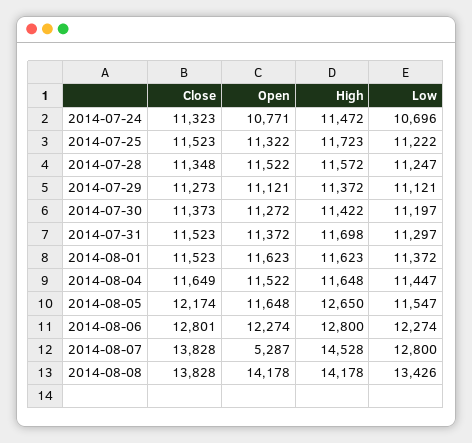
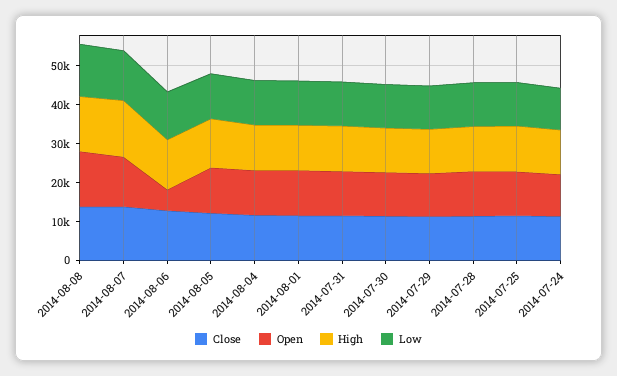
  {
    "Close": {
      "2014-07-24": 11323,
      "2014-07-25": 11523,
      "2014-07-28": 11348,
      "2014-07-29": 11273,
      "2014-07-30": 11373,
      "2014-07-31": 11523,
      "2014-08-01": 11523,
      "2014-08-04": 11649,
      "2014-08-05": 12174,
      "2014-08-06": 12801,
      "2014-08-07": 13828,
      "2014-08-08": 13828
    },
    "Open": {
      "2014-07-24": 10771,
      "2014-07-25": 11322,
      "2014-07-28": 11522,
      "2014-07-29": 11121,
      "2014-07-30": 11272,
      "2014-07-31": 11372,
      "2014-08-01": 11623,
      "2014-08-04": 11522,
      "2014-08-05": 11648,
-     "2014-08-06": 12274,
+     "2014-08-06": 5000,
-     "2014-08-07": 5287,
+     "2014-08-07": 12500,
      "2014-08-08": 14178
    },
    "High": {
      "2014-07-24": 11472,
      "2014-07-25": 11723,
      "2014-07-28": 11572,
      "2014-07-29": 11372,
      "2014-07-30": 11422,
      "2014-07-31": 11698,
      "2014-08-01": 11623,
      "2014-08-04": 11648,
      "2014-08-05": 12650,
      "2014-08-06": 12800,
      "2014-08-07": 14528,
      "2014-08-08": 14178
    },
    "Low": {
      "2014-07-24": 10696,
      "2014-07-25": 11222,
      "2014-07-28": 11247,
      "2014-07-29": 11121,
      "2014-07-30": 11197,
      "2014-07-31": 11297,
      "2014-08-01": 11372,
      "2014-08-04": 11447,
      "2014-08-05": 11547,
      "2014-08-06": 12274,
      "2014-08-07": 12800,
      "2014-08-08": 13426
    }
  }

